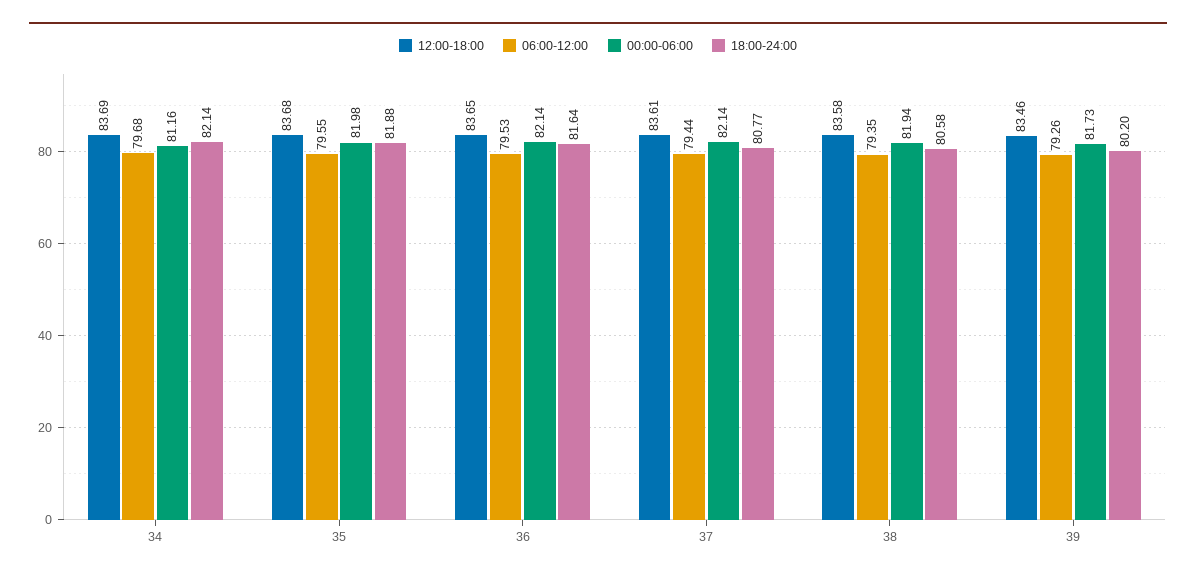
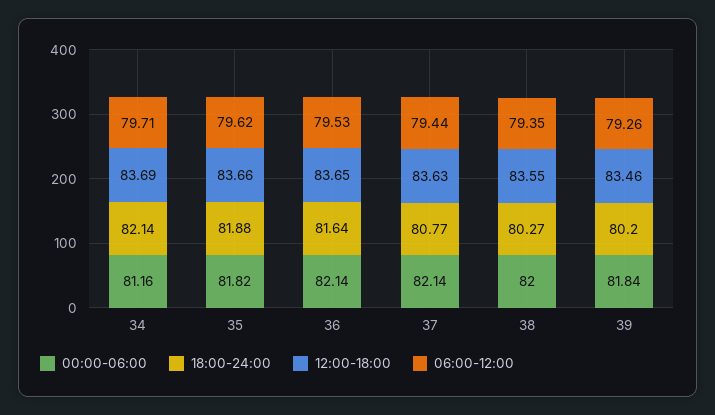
  {
    "12:00-18:00": {
      "34": 83.69,
-     "35": 83.68,
+     "35": 83.66,
      "36": 83.65,
-     "37": 83.61,
+     "37": 83.63,
-     "38": 83.58,
+     "38": 83.55,
      "39": 83.46
    },
    "06:00-12:00": {
-     "34": 79.68,
+     "34": 79.71,
-     "35": 79.55,
+     "35": 79.62,
      "36": 79.53,
      "37": 79.44,
      "38": 79.35,
      "39": 79.26
    },
    "00:00-06:00": {
      "34": 81.16,
-     "35": 81.98,
+     "35": 81.82,
      "36": 82.14,
      "37": 82.14,
-     "38": 81.94,
+     "38": 82,
-     "39": 81.73
+     "39": 81.84
    },
    "18:00-24:00": {
      "34": 82.14,
      "35": 81.88,
      "36": 81.64,
      "37": 80.77,
-     "38": 80.58,
+     "38": 80.27,
      "39": 80.2
    }
  }

